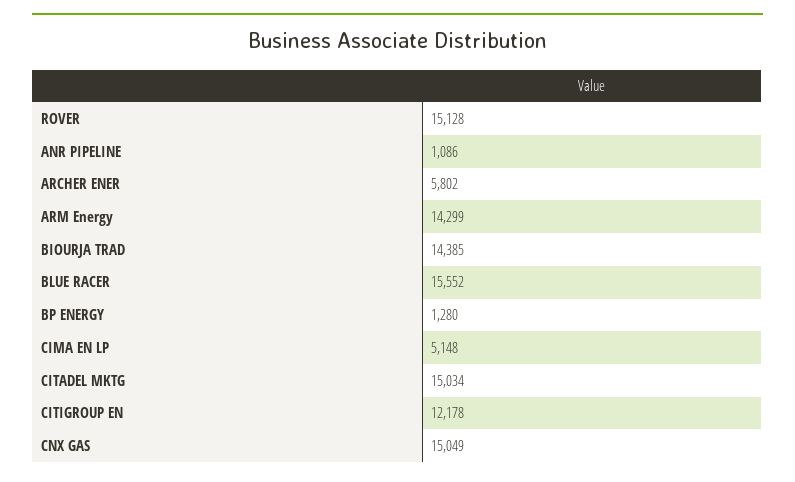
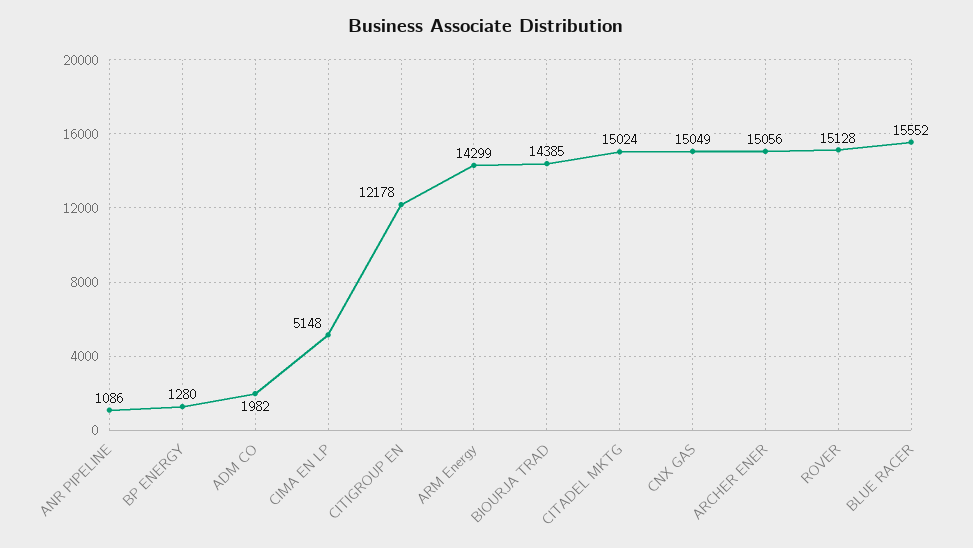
  {
    "ROVER": 15128,
    "ANR PIPELINE": 1086,
-   "ARCHER ENER": 5802,
+   "ARCHER ENER": 15056,
    "ARM Energy": 14299,
    "BIOURJA TRAD": 14385,
    "BLUE RACER": 15552,
    "BP ENERGY": 1280,
    "CIMA EN LP": 5148,
-   "CITADEL MKTG": 15034,
+   "CITADEL MKTG": 15024,
    "CITIGROUP EN": 12178,
-   "CNX GAS": 15049
+   "CNX GAS": 15049,
+   "ADM CO": 1982
  }

